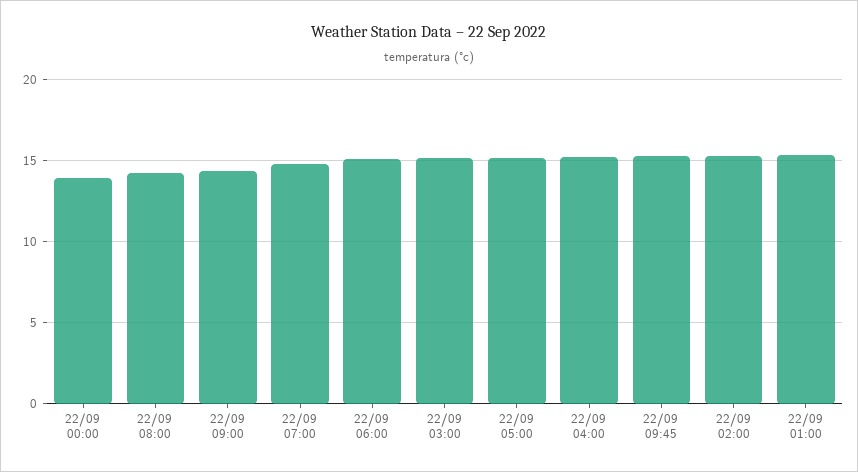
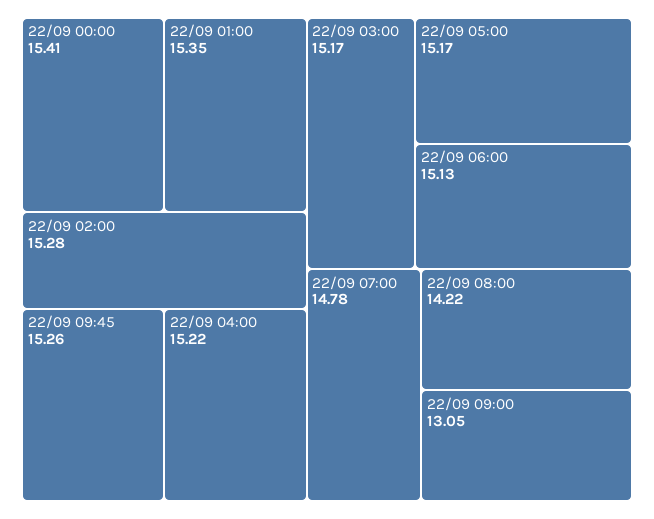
  {
-   "22/09 00:00": 14,
+   "22/09 00:00": 15.41,
    "22/09 08:00": 14.22,
-   "22/09 09:00": 14.5,
+   "22/09 09:00": 13.05,
    "22/09 07:00": 14.78,
    "22/09 06:00": 15.13,
    "22/09 03:00": 15.17,
    "22/09 05:00": 15.17,
    "22/09 04:00": 15.22,
    "22/09 09:45": 15.26,
    "22/09 02:00": 15.28,
    "22/09 01:00": 15.35
  }

